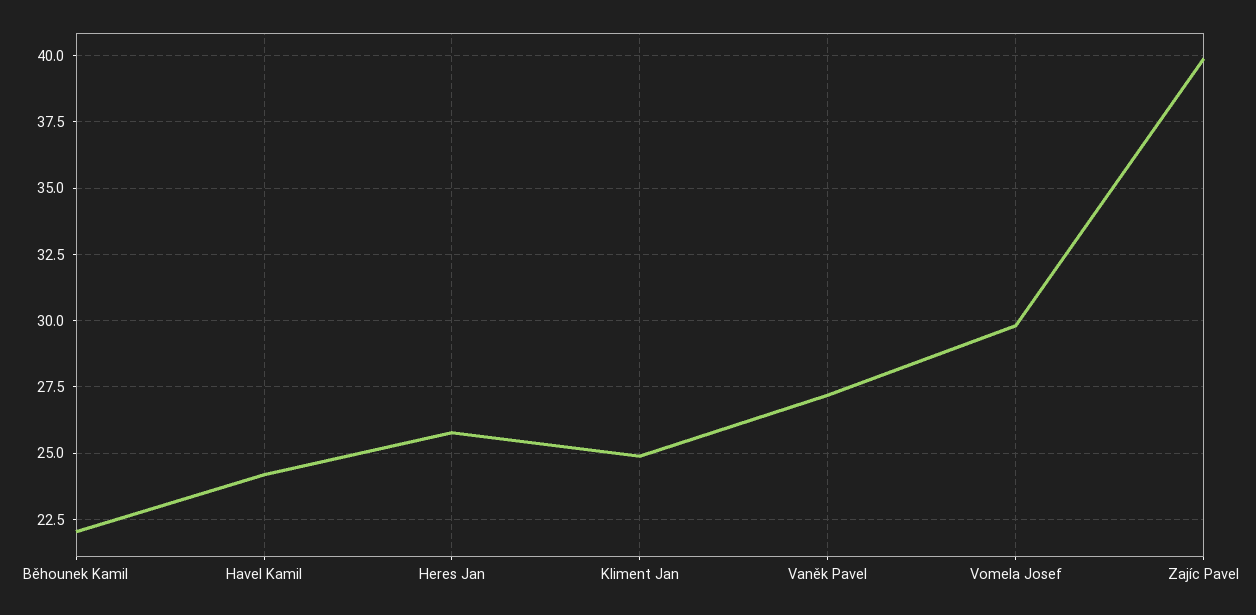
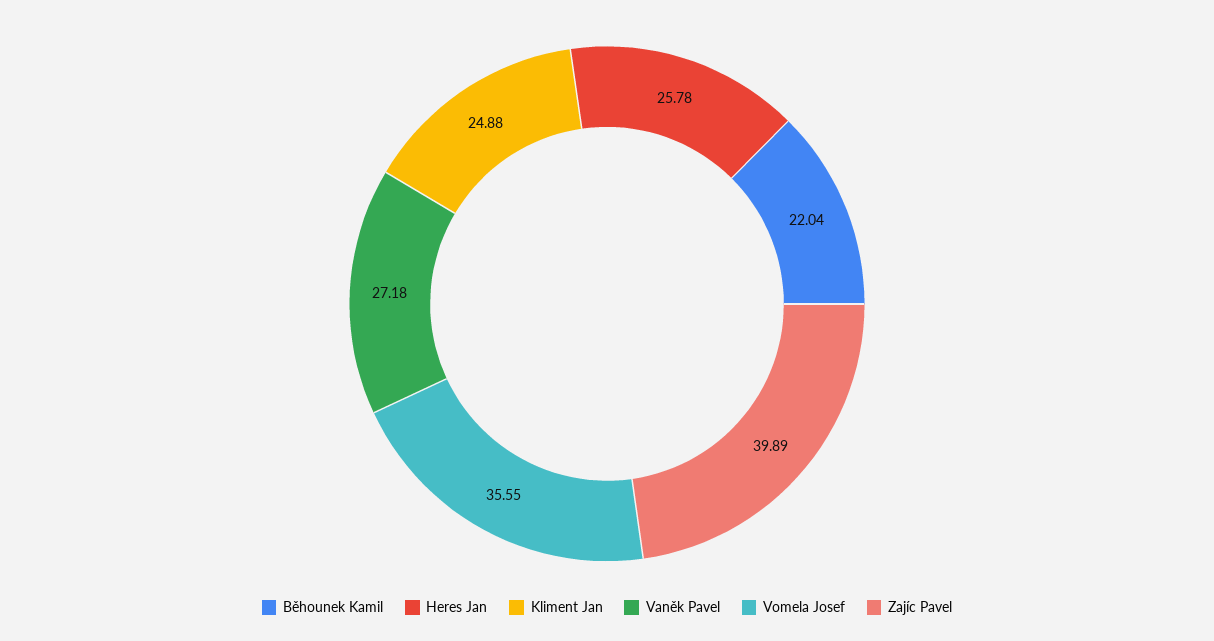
  {
    "Běhounek Kamil": 22.04,
-   "Havel Kamil": 24.25,
    "Heres Jan": 25.78,
    "Kliment Jan": 24.88,
    "Vaněk Pavel": 27.18,
-   "Vomela Josef": 29.75,
+   "Vomela Josef": 35.55,
    "Zajíc Pavel": 39.89
  }

